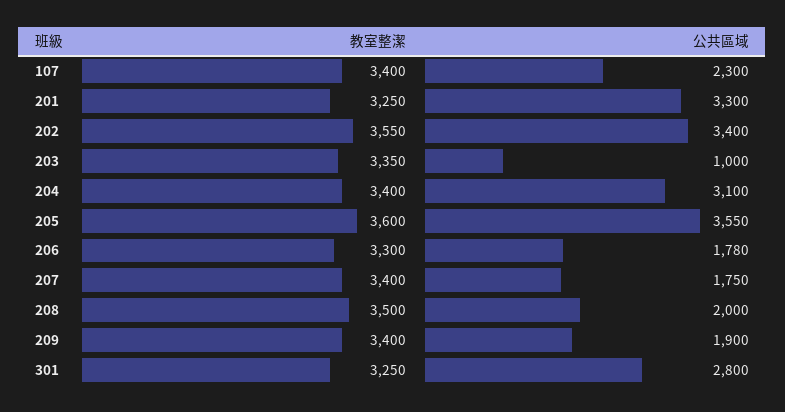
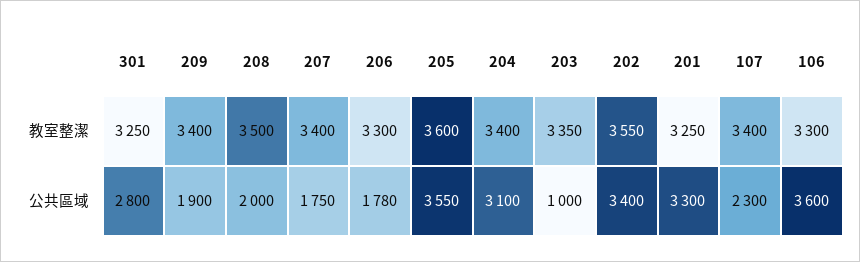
  {
    "教室整潔": {
      "107": 3400,
      "201": 3250,
      "202": 3550,
      "203": 3350,
      "204": 3400,
      "205": 3600,
      "206": 3300,
      "207": 3400,
      "208": 3500,
      "209": 3400,
-     "301": 3250
+     "301": 3250,
+     "106": 3300
    },
    "公共區域": {
      "107": 2300,
      "201": 3300,
      "202": 3400,
      "203": 1000,
      "204": 3100,
      "205": 3550,
      "206": 1780,
      "207": 1750,
      "208": 2000,
      "209": 1900,
-     "301": 2800
+     "301": 2800,
+     "106": 3600
    }
  }

